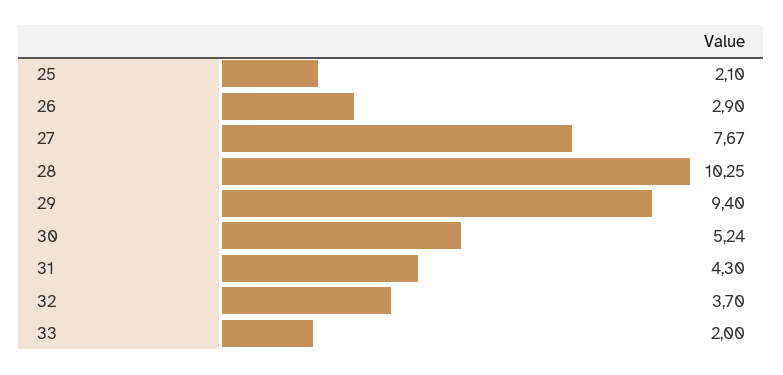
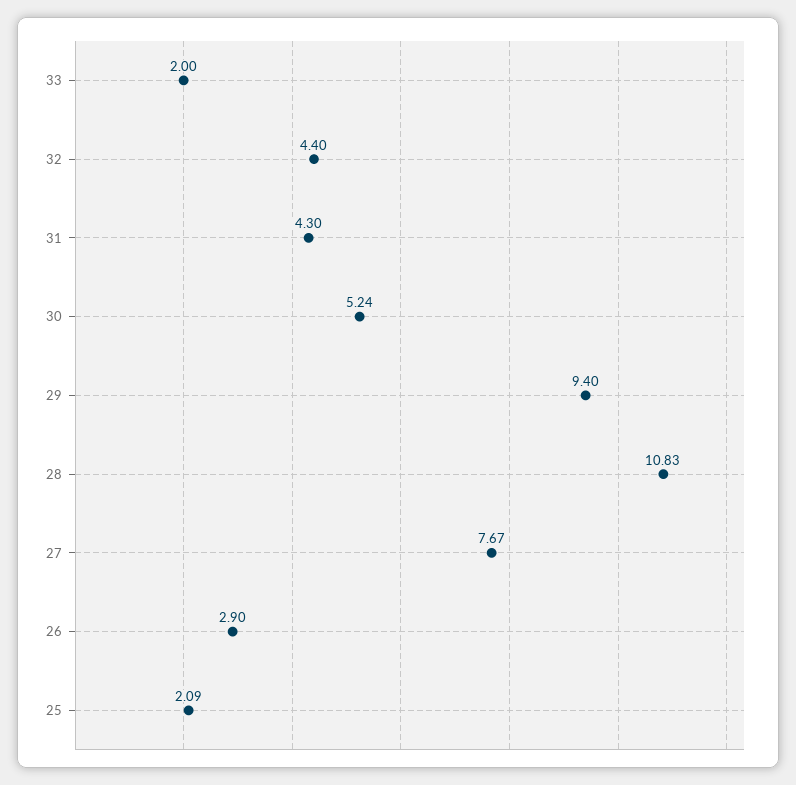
  {
-   "25": 2.1,
+   "25": 2.09,
    "26": 2.9,
    "27": 7.67,
-   "28": 10.25,
+   "28": 10.83,
    "29": 9.4,
    "30": 5.24,
    "31": 4.3,
-   "32": 3.7,
+   "32": 4.4,
    "33": 2
  }

